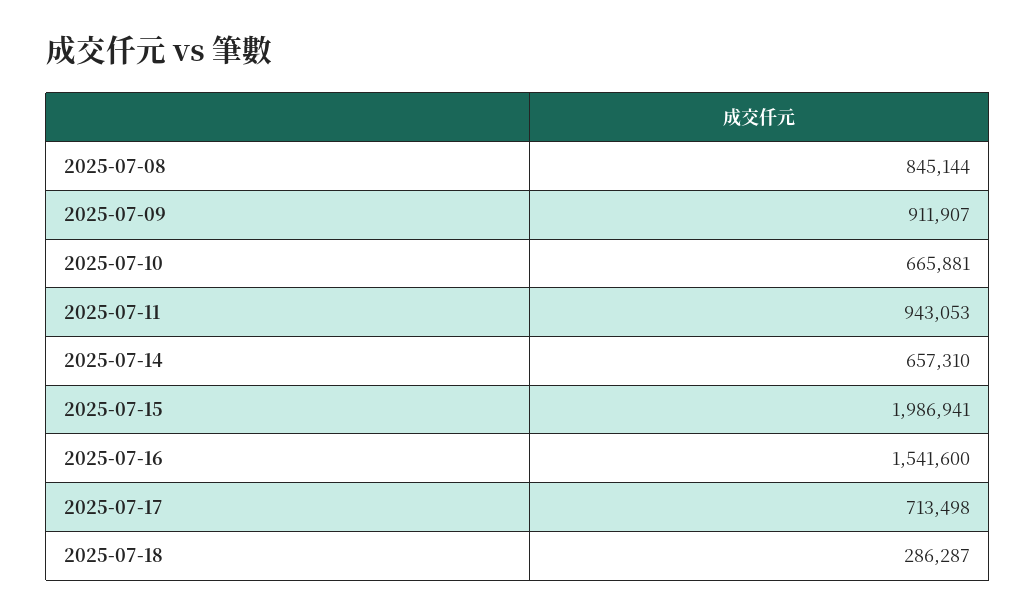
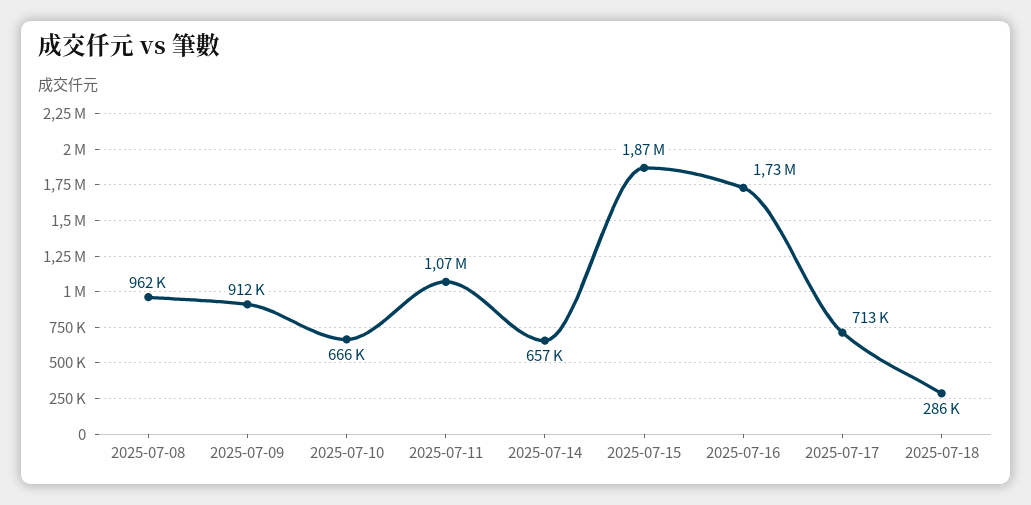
  {
-   "2025-07-08": 845144,
+   "2025-07-08": 962000,
    "2025-07-09": 911907,
    "2025-07-10": 665881,
-   "2025-07-11": 943053,
+   "2025-07-11": 1070000,
    "2025-07-14": 657310,
-   "2025-07-15": 1986941,
+   "2025-07-15": 1870000,
-   "2025-07-16": 1541600,
+   "2025-07-16": 1730000,
    "2025-07-17": 713498,
    "2025-07-18": 286287
  }

